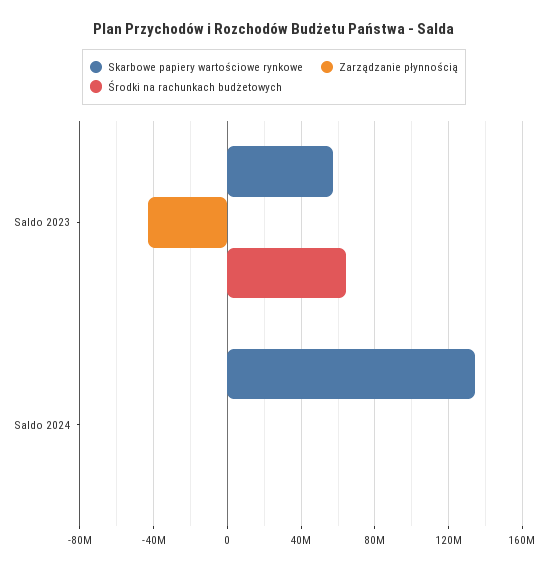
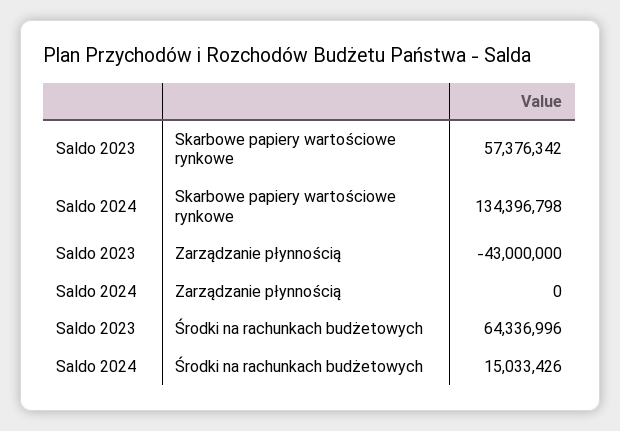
  {
    "Skarbowe papiery wartościowe rynkowe": {
      "Saldo 2023": 57376342,
      "Saldo 2024": 134396798
    },
    "Zarządzanie płynnością": {
      "Saldo 2023": -43000000,
      "Saldo 2024": 0
    },
    "Środki na rachunkach budżetowych": {
      "Saldo 2023": 64336996,
-     "Saldo 2024": 0
+     "Saldo 2024": 15033426
    }
  }

